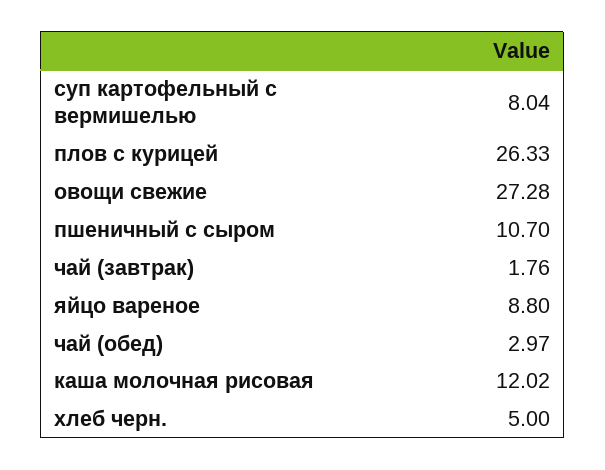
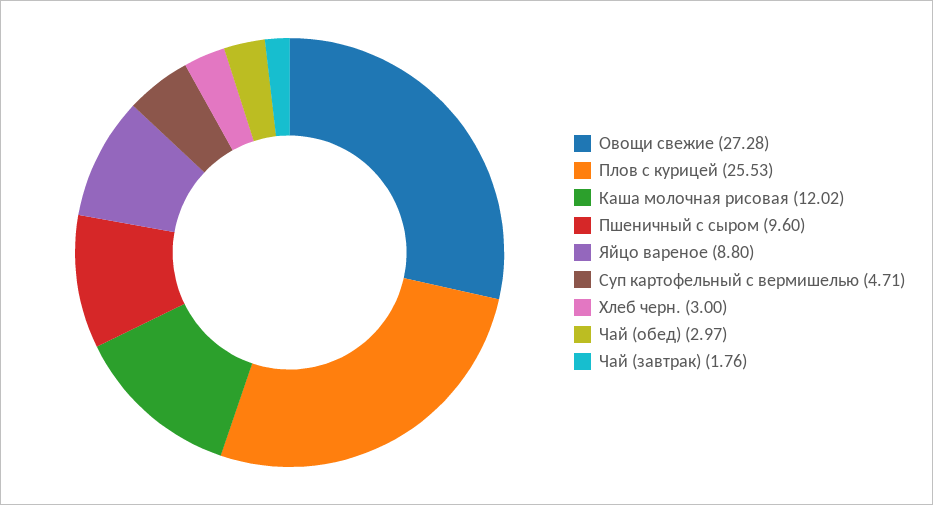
  {
-   "суп картофельный с вермишелью": 8.04,
+   "суп картофельный с вермишелью": 4.71,
-   "плов с курицей": 26.33,
+   "плов с курицей": 25.53,
    "овощи свежие": 27.28,
-   "пшеничный с сыром": 10.7,
+   "пшеничный с сыром": 9.6,
    "чай (завтрак)": 1.76,
    "яйцо вареное": 8.8,
    "чай (обед)": 2.97,
    "каша молочная рисовая": 12.02,
-   "хлеб черн.": 5
+   "хлеб черн.": 3
  }

